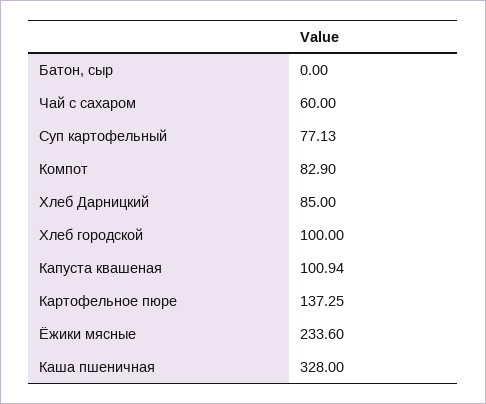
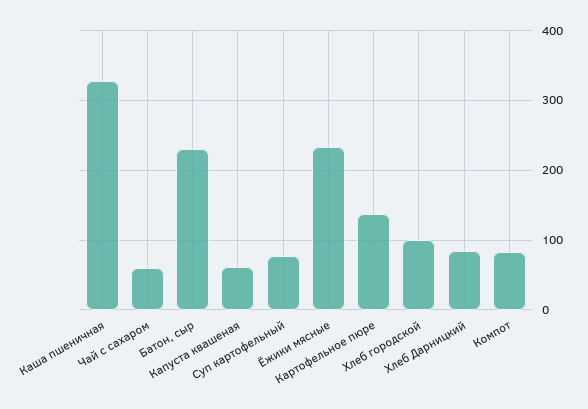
  {
-   "Батон, сыр": 0,
+   "Батон, сыр": 230,
    "Чай с сахаром": 60,
    "Суп картофельный": 77.13,
    "Компот": 82.9,
    "Хлеб Дарницкий": 85,
    "Хлеб городской": 100,
-   "Капуста квашеная": 100.94,
+   "Капуста квашеная": 60,
    "Картофельное пюре": 137.25,
    "Ёжики мясные": 233.6,
    "Каша пшеничная": 328
  }

